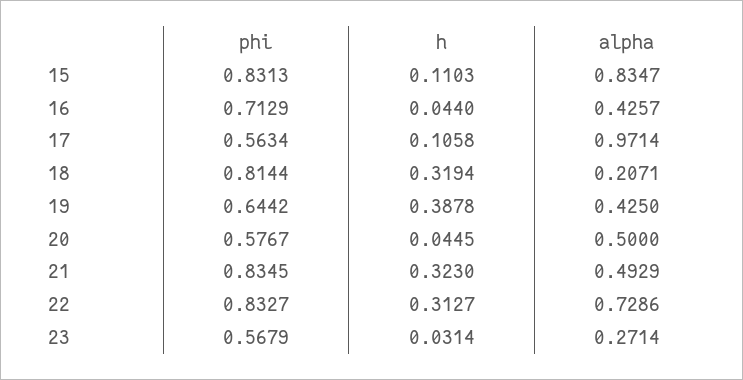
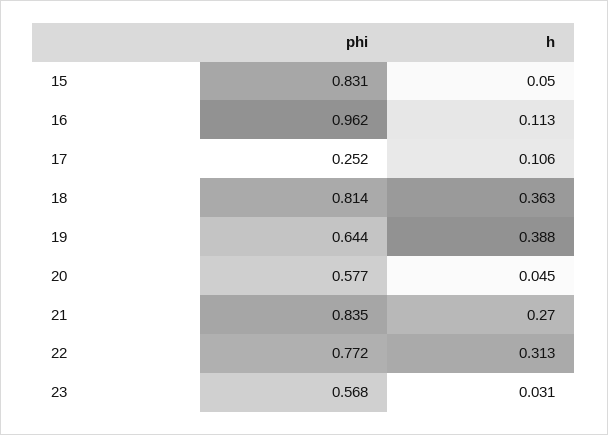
  {
    "phi": {
      "15": 0.8313,
-     "16": 0.7129,
+     "16": 0.962,
-     "17": 0.5634,
+     "17": 0.252,
      "18": 0.8144,
      "19": 0.6442,
      "20": 0.5767,
      "21": 0.8345,
-     "22": 0.8327,
+     "22": 0.772,
      "23": 0.5679
    },
    "h": {
-     "15": 0.1103,
+     "15": 0.05,
-     "16": 0.044,
+     "16": 0.113,
      "17": 0.1058,
-     "18": 0.3194,
+     "18": 0.363,
      "19": 0.3878,
      "20": 0.0445,
-     "21": 0.323,
+     "21": 0.27,
      "22": 0.3127,
      "23": 0.0314
-   },
+   }
-   "alpha": {
-     "15": 0.8347,
-     "16": 0.4257,
-     "17": 0.9714,
-     "18": 0.2071,
-     "19": 0.425,
-     "20": 0.5,
-     "21": 0.4929,
-     "22": 0.7286,
-     "23": 0.2714
-   }
  }

